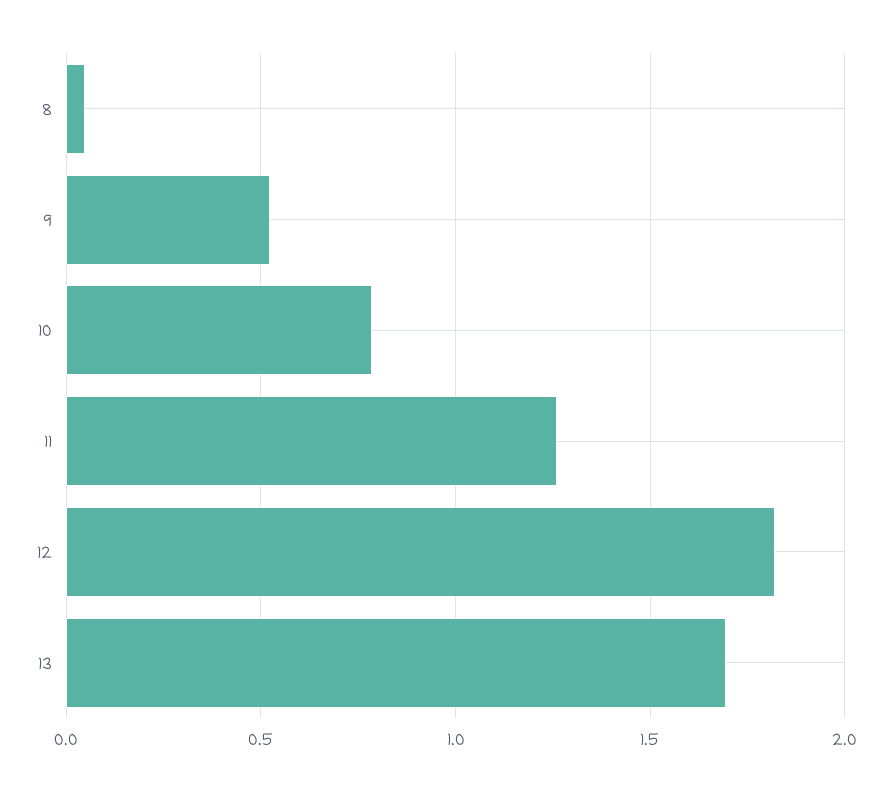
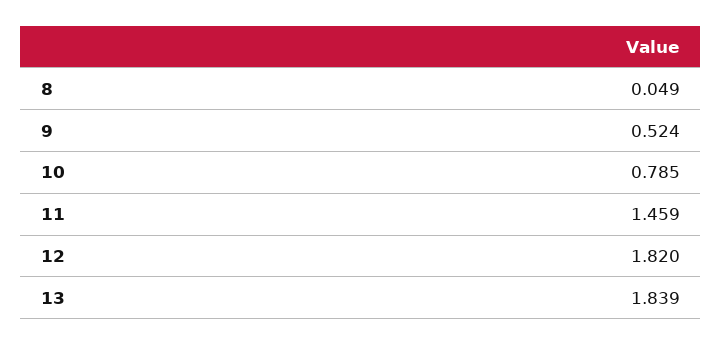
  {
    "8": 0.049,
    "9": 0.524,
    "10": 0.785,
-   "11": 1.25,
+   "11": 1.459,
    "12": 1.82,
-   "13": 1.7
+   "13": 1.839
  }

